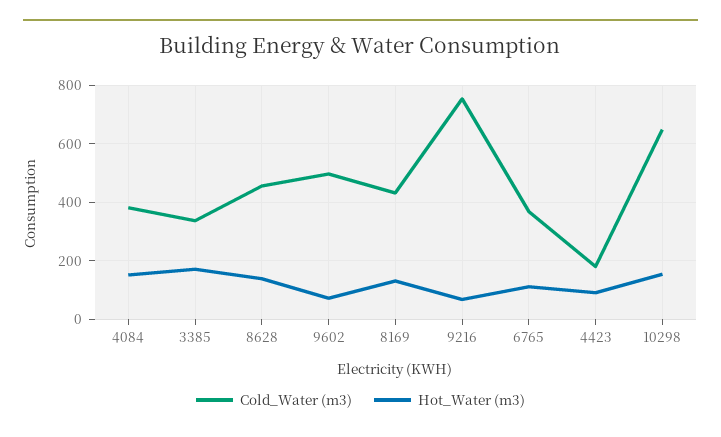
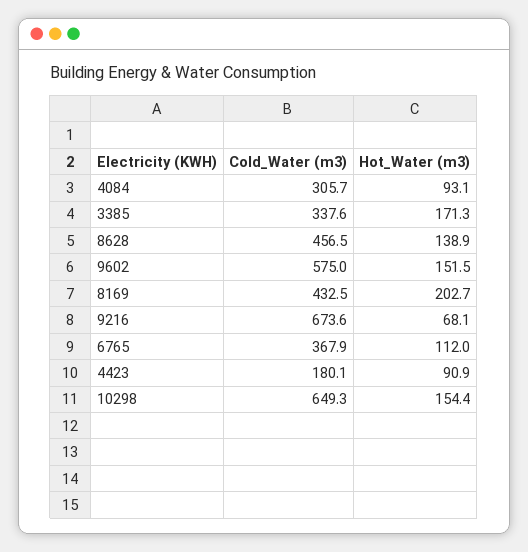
  {
    "Cold_Water (m3)": {
-     "4084": 375,
+     "4084": 305.7,
      "3385": 337.6,
      "8628": 456.5,
-     "9602": 500,
+     "9602": 575,
      "8169": 432.5,
-     "9216": 750,
+     "9216": 673.6,
      "6765": 367.9,
      "4423": 180.1,
      "10298": 649.3
    },
    "Hot_Water (m3)": {
-     "4084": 150,
+     "4084": 93.1,
      "3385": 171.3,
      "8628": 138.9,
-     "9602": 75,
+     "9602": 151.5,
-     "8169": 125,
+     "8169": 202.7,
      "9216": 68.1,
      "6765": 112,
      "4423": 90.9,
      "10298": 154.4
    }
  }

